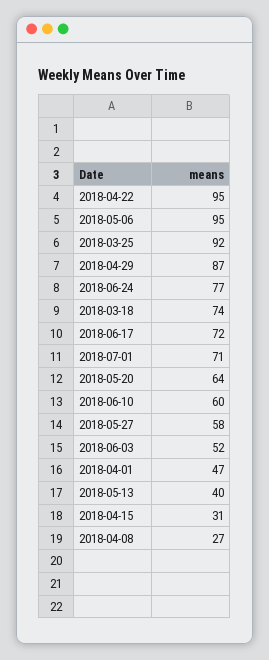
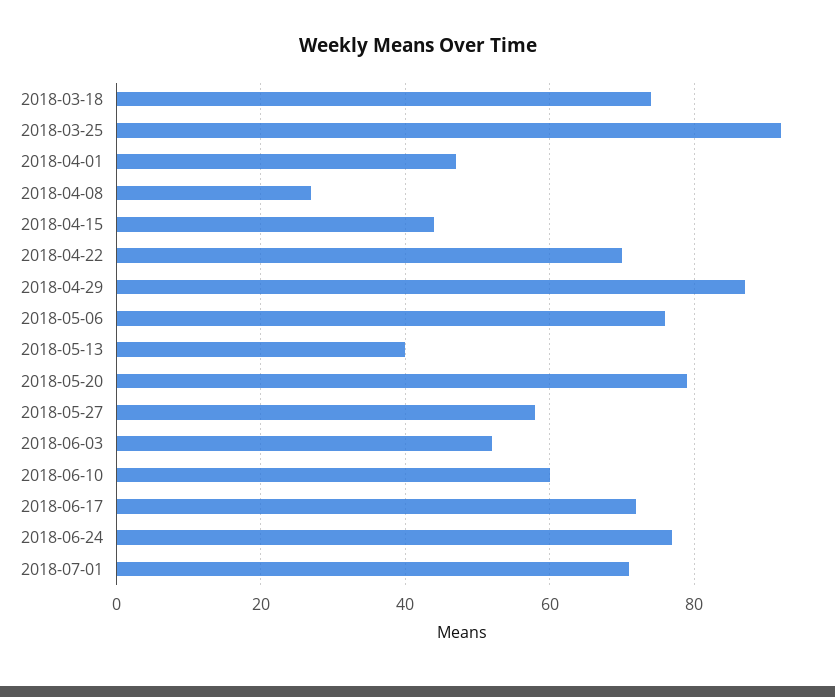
  {
-   "2018-04-22": 95,
+   "2018-04-22": 70,
-   "2018-05-06": 95,
+   "2018-05-06": 75,
    "2018-03-25": 92,
    "2018-04-29": 87,
    "2018-06-24": 77,
    "2018-03-18": 74,
    "2018-06-17": 72,
    "2018-07-01": 71,
-   "2018-05-20": 64,
+   "2018-05-20": 80,
    "2018-06-10": 60,
    "2018-05-27": 58,
    "2018-06-03": 52,
    "2018-04-01": 47,
    "2018-05-13": 40,
-   "2018-04-15": 31,
+   "2018-04-15": 45,
    "2018-04-08": 27
  }

